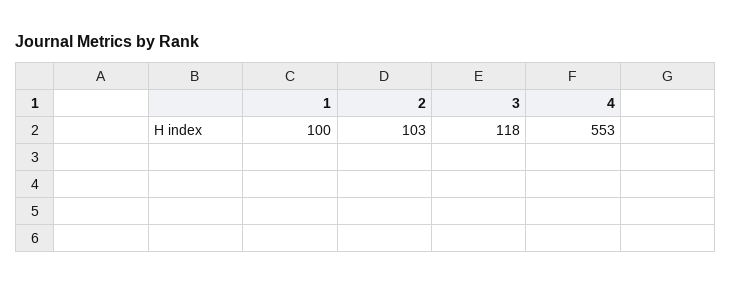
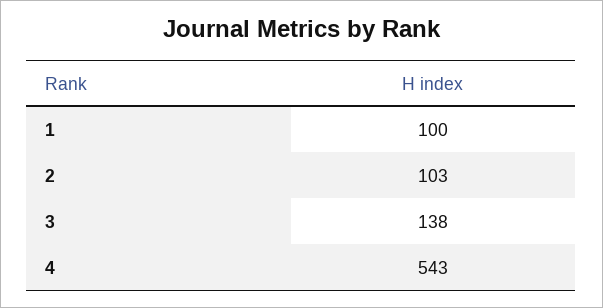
  {
    "1": 100,
    "2": 103,
-   "3": 118,
+   "3": 138,
-   "4": 553
+   "4": 543
  }

